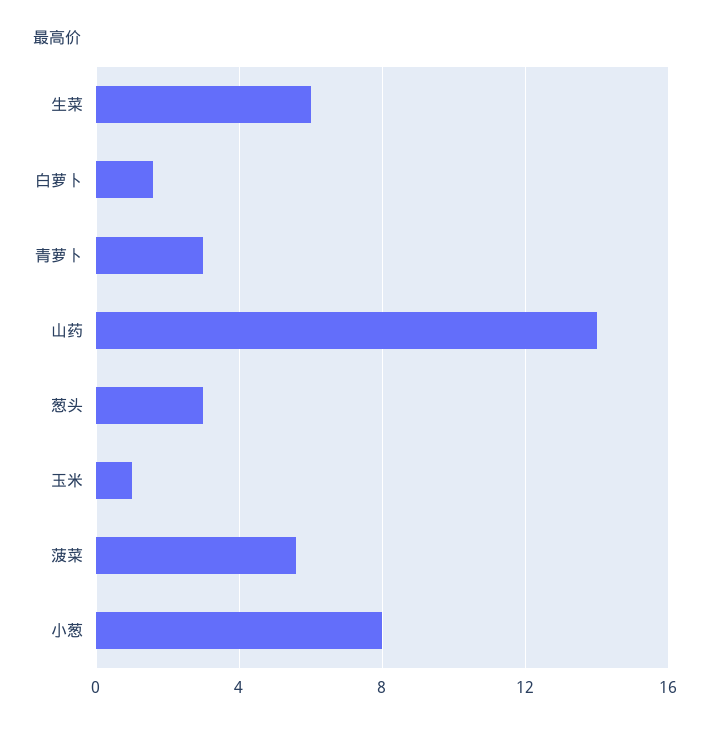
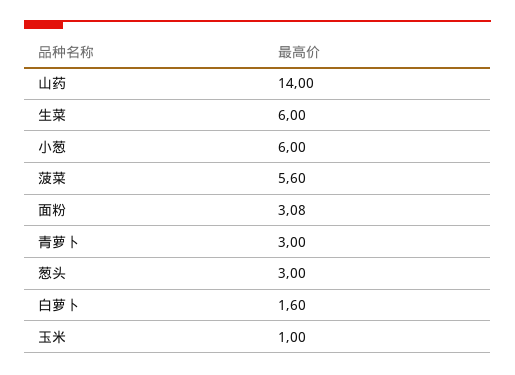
  {
    "生菜": 6,
    "白萝卜": 1.6,
    "青萝卜": 3,
    "山药": 14,
    "葱头": 3,
    "玉米": 1,
    "菠菜": 5.6,
-   "小葱": 8
+   "小葱": 6,
+   "面粉": 3.08
  }

